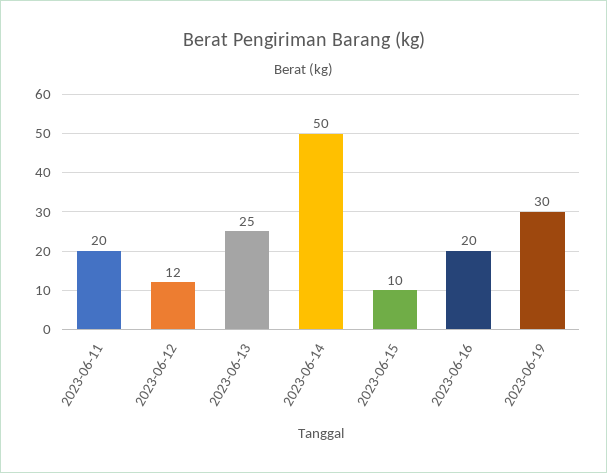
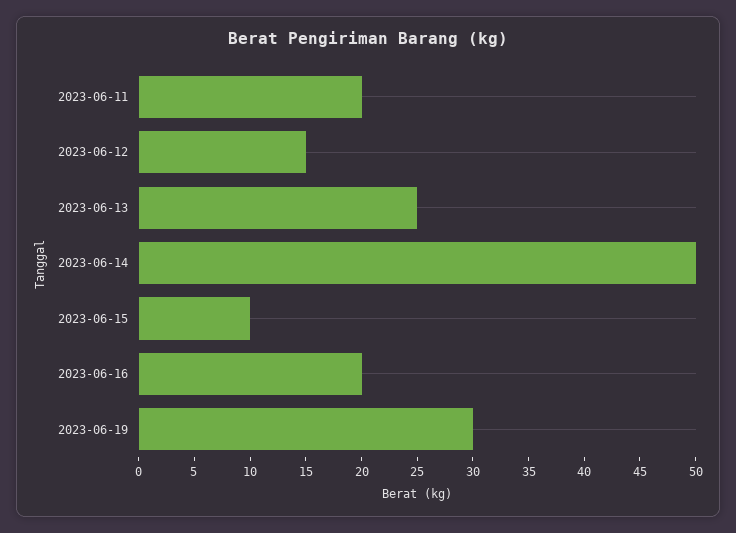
  {
    "2023-06-11": 20,
-   "2023-06-12": 12,
+   "2023-06-12": 15,
    "2023-06-13": 25,
    "2023-06-14": 50,
    "2023-06-15": 10,
    "2023-06-16": 20,
    "2023-06-19": 30
  }

